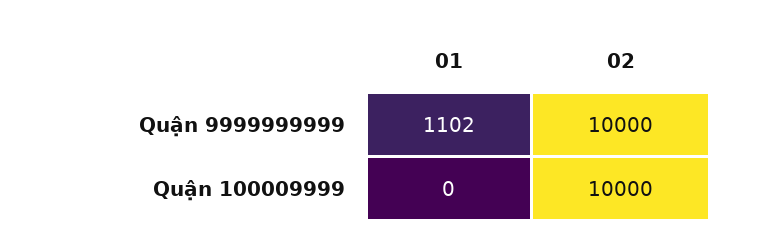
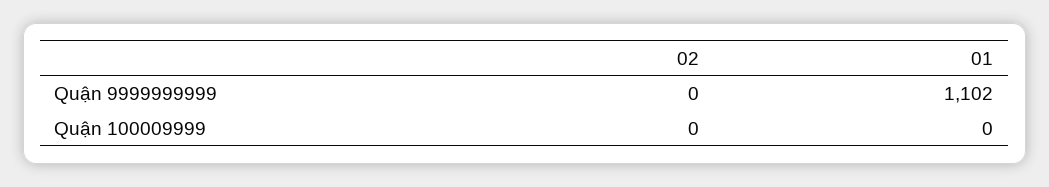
  {
    "01": {
      "Quận 9999999999": 1102,
      "Quận 100009999": 0
    },
    "02": {
-     "Quận 9999999999": 10000,
+     "Quận 9999999999": 0,
-     "Quận 100009999": 10000
+     "Quận 100009999": 0
    }
  }

